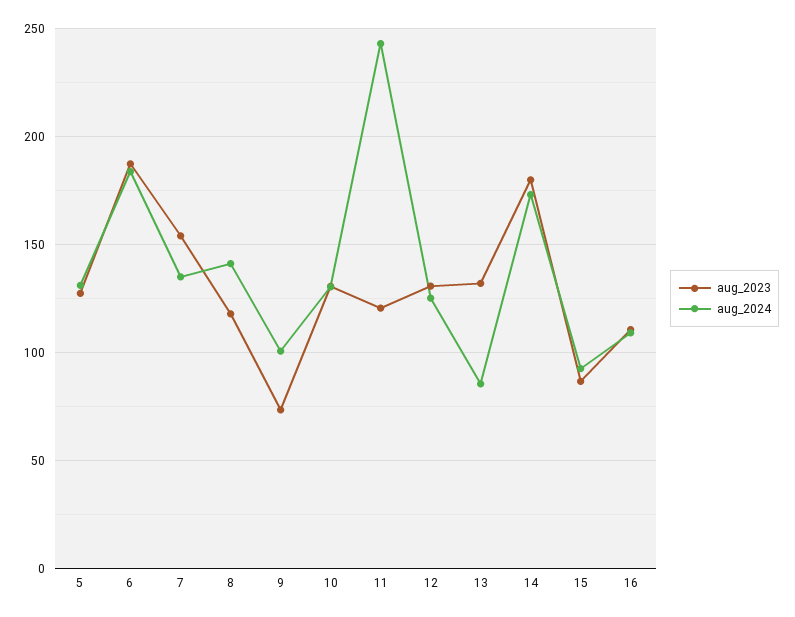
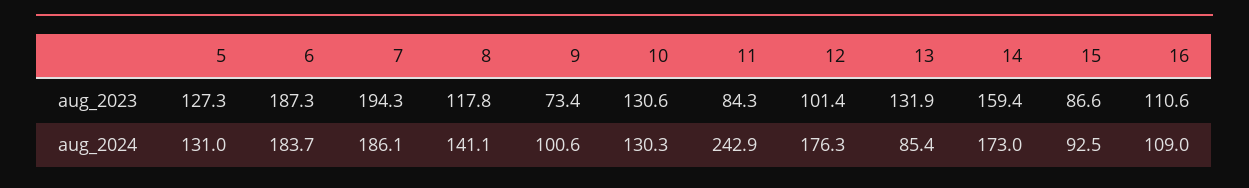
  {
    "aug_2023": {
      "5": 127.3,
      "6": 187.3,
-     "7": 155,
+     "7": 194.3,
      "8": 117.8,
      "9": 73.4,
      "10": 130.6,
-     "11": 120,
+     "11": 84.3,
-     "12": 130,
+     "12": 101.4,
      "13": 131.9,
-     "14": 180,
+     "14": 159.4,
      "15": 86.6,
      "16": 110.6
    },
    "aug_2024": {
      "5": 131,
      "6": 183.7,
-     "7": 135,
+     "7": 186.1,
      "8": 141.1,
      "9": 100.6,
      "10": 130.3,
      "11": 242.9,
-     "12": 125,
+     "12": 176.3,
      "13": 85.4,
      "14": 173,
      "15": 92.5,
      "16": 109
    }
  }

